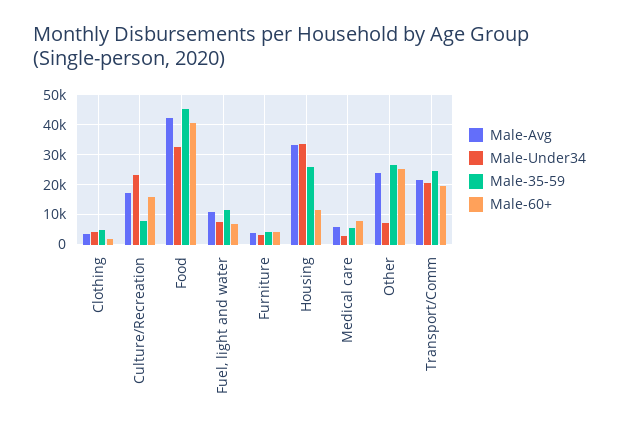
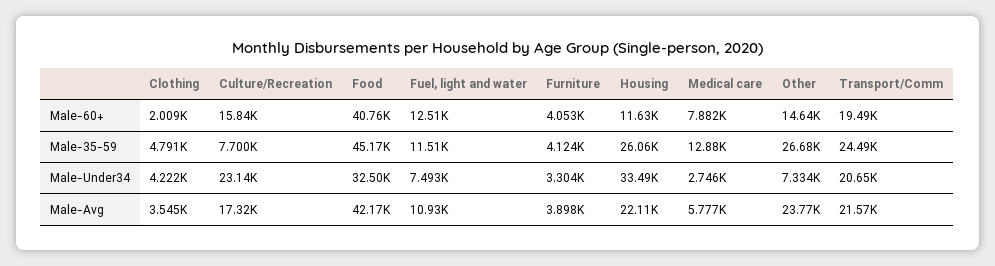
  {
    "Male-Avg": {
      "Clothing": 3545,
      "Culture/Recreation": 17320,
      "Food": 42170,
      "Fuel, light and water": 10930,
      "Furniture": 3898,
-     "Housing": 32500,
+     "Housing": 22110,
      "Medical care": 5777,
      "Other": 23770,
      "Transport/Comm": 21570
    },
    "Male-Under34": {
      "Clothing": 4222,
      "Culture/Recreation": 23140,
      "Food": 32500,
      "Fuel, light and water": 7493,
      "Furniture": 3304,
      "Housing": 33490,
      "Medical care": 2746,
      "Other": 7334,
      "Transport/Comm": 20650
    },
    "Male-35-59": {
      "Clothing": 4791,
      "Culture/Recreation": 7700,
      "Food": 45170,
      "Fuel, light and water": 11510,
      "Furniture": 4124,
      "Housing": 26060,
-     "Medical care": 5000,
+     "Medical care": 12880,
      "Other": 26680,
      "Transport/Comm": 24490
    },
    "Male-60+": {
      "Clothing": 2009,
      "Culture/Recreation": 15840,
      "Food": 40760,
-     "Fuel, light and water": 7500,
+     "Fuel, light and water": 12510,
      "Furniture": 4053,
      "Housing": 11630,
      "Medical care": 7882,
-     "Other": 25000,
+     "Other": 14640,
      "Transport/Comm": 19490
    }
  }

